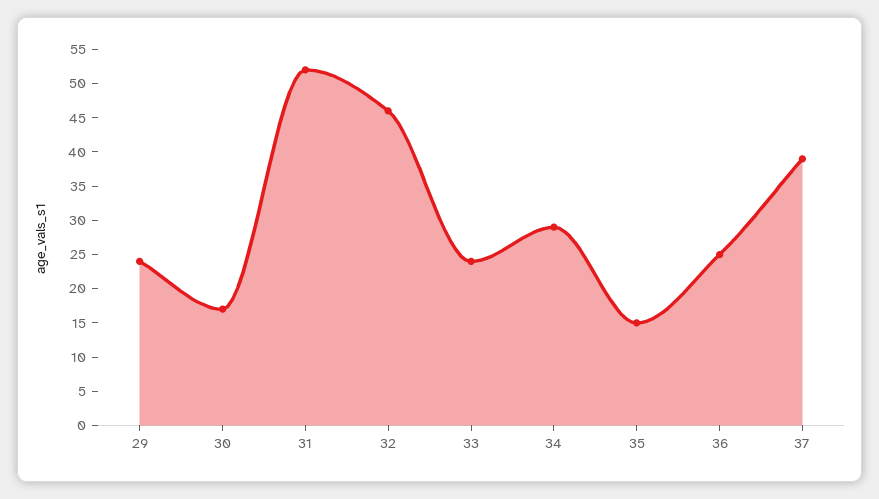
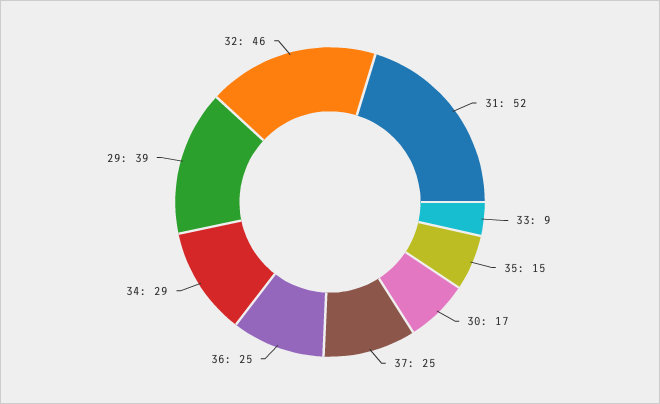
  {
-   "29": 25,
+   "29": 39,
    "30": 17,
    "31": 52,
    "32": 46,
-   "33": 25,
+   "33": 9,
    "34": 29,
    "35": 15,
    "36": 25,
-   "37": 40
+   "37": 25
  }

